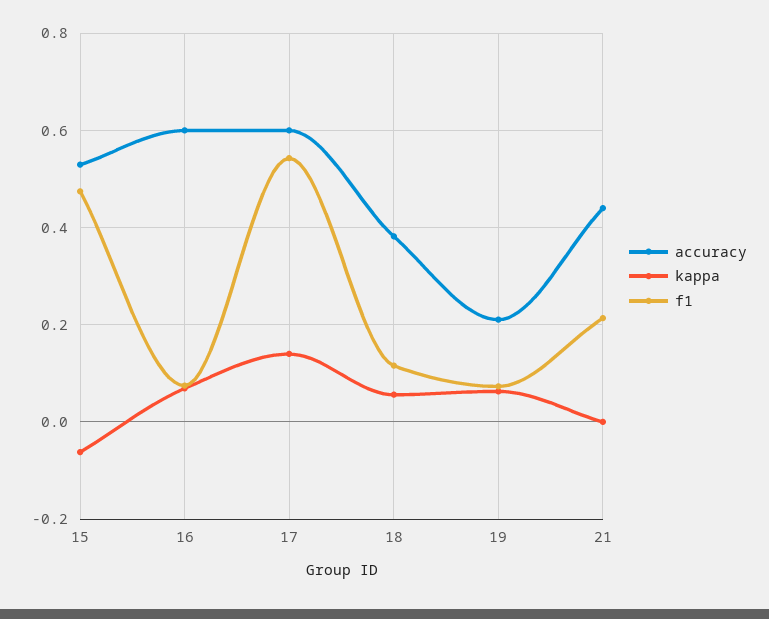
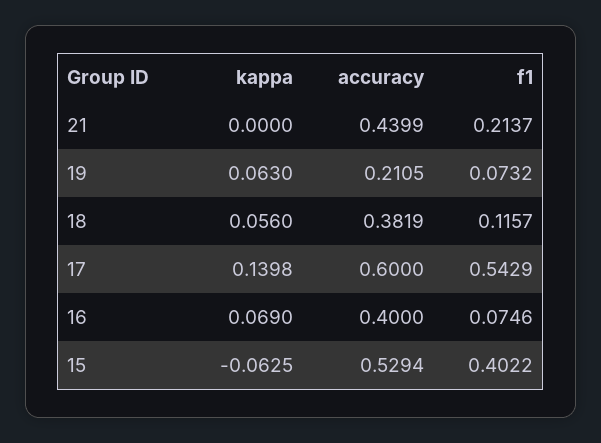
  {
    "accuracy": {
      "15": 0.5294,
-     "16": 0.6,
+     "16": 0.4,
      "17": 0.6,
      "18": 0.3819,
      "19": 0.2105,
      "21": 0.4399
    },
    "kappa": {
      "15": -0.0625,
      "16": 0.069,
      "17": 0.1398,
      "18": 0.056,
      "19": 0.063,
      "21": 0
    },
    "f1": {
-     "15": 0.48,
+     "15": 0.4022,
      "16": 0.0746,
      "17": 0.5429,
      "18": 0.1157,
      "19": 0.0732,
      "21": 0.2137
    }
  }

